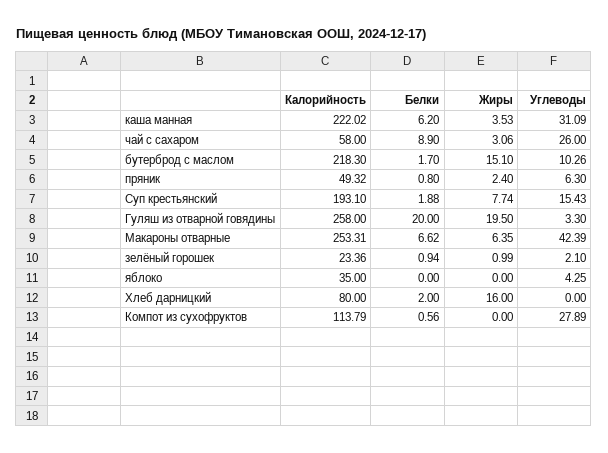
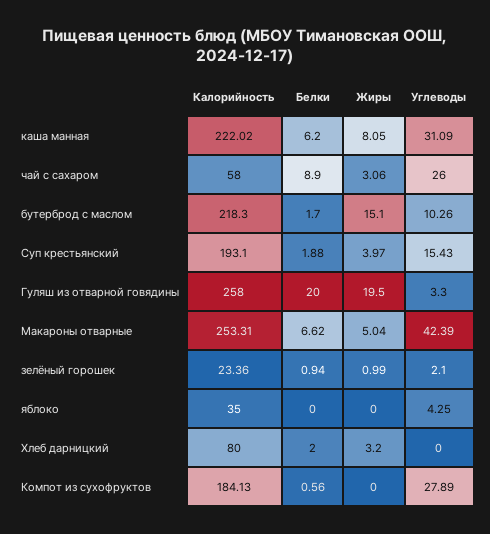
  {
    "Калорийность": {
      "каша манная": 222.02,
      "чай с сахаром": 58,
      "бутерброд с маслом": 218.3,
-     "пряник": 49.32,
      "Суп крестьянский": 193.1,
      "Гуляш из отварной говядины": 258,
      "Макароны отварные": 253.31,
      "зелёный горошек": 23.36,
      "яблоко": 35,
      "Хлеб дарницкий": 80,
-     "Компот из сухофруктов": 113.79
+     "Компот из сухофруктов": 184.13
    },
    "Белки": {
      "каша манная": 6.2,
      "чай с сахаром": 8.9,
      "бутерброд с маслом": 1.7,
-     "пряник": 0.8,
      "Суп крестьянский": 1.88,
      "Гуляш из отварной говядины": 20,
      "Макароны отварные": 6.62,
      "зелёный горошек": 0.94,
      "яблоко": 0,
      "Хлеб дарницкий": 2,
      "Компот из сухофруктов": 0.56
    },
    "Жиры": {
-     "каша манная": 3.53,
+     "каша манная": 8.05,
      "чай с сахаром": 3.06,
      "бутерброд с маслом": 15.1,
-     "пряник": 2.4,
-     "Суп крестьянский": 7.74,
+     "Суп крестьянский": 3.97,
      "Гуляш из отварной говядины": 19.5,
-     "Макароны отварные": 6.35,
+     "Макароны отварные": 5.04,
      "зелёный горошек": 0.99,
      "яблоко": 0,
-     "Хлеб дарницкий": 16,
+     "Хлеб дарницкий": 3.2,
      "Компот из сухофруктов": 0
    },
    "Углеводы": {
      "каша манная": 31.09,
      "чай с сахаром": 26,
      "бутерброд с маслом": 10.26,
-     "пряник": 6.3,
      "Суп крестьянский": 15.43,
      "Гуляш из отварной говядины": 3.3,
      "Макароны отварные": 42.39,
      "зелёный горошек": 2.1,
      "яблоко": 4.25,
      "Хлеб дарницкий": 0,
      "Компот из сухофруктов": 27.89
    }
  }

